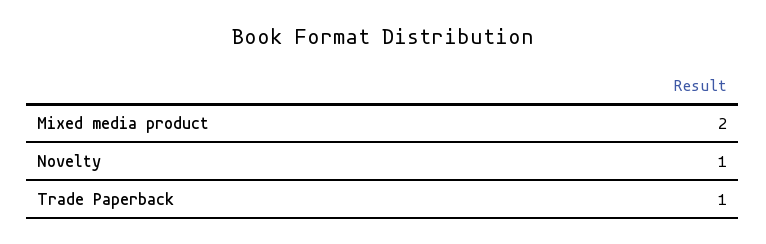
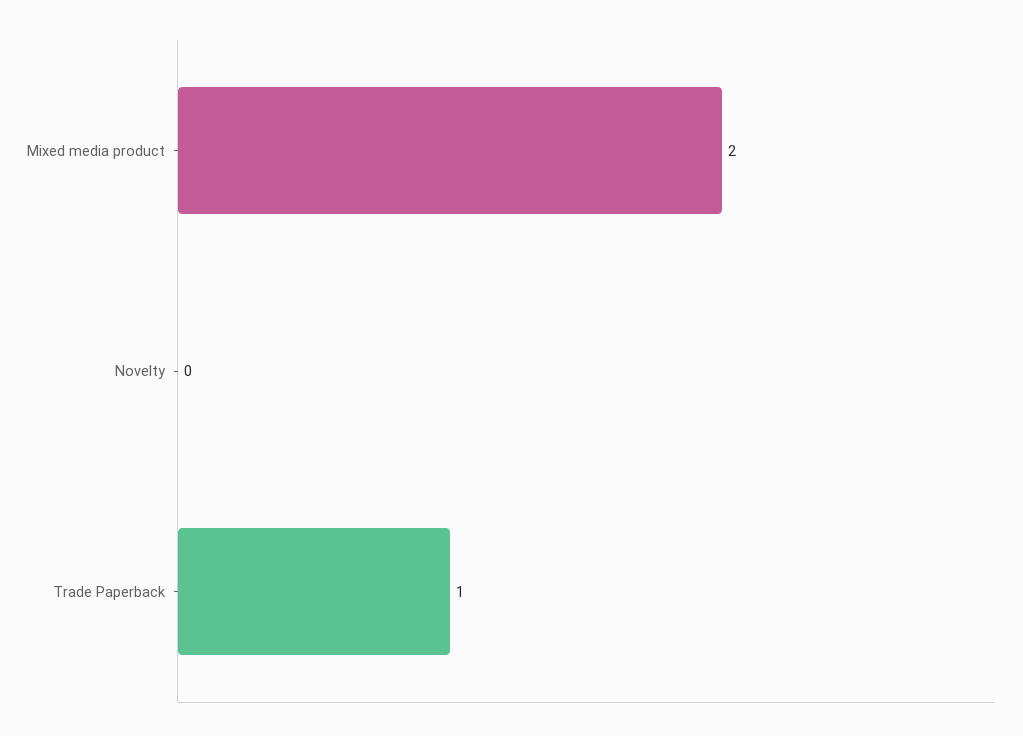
  {
    "Mixed media product": 2,
-   "Novelty": 1,
+   "Novelty": 0,
    "Trade Paperback": 1
  }

